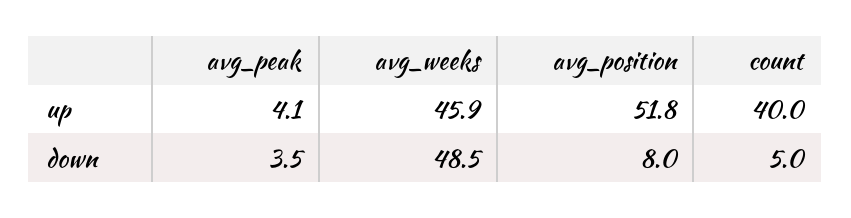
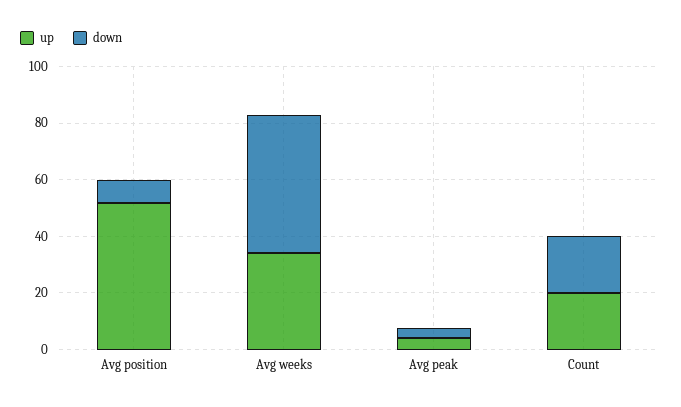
  {
    "up": {
      "avg_peak": 4.1,
-     "avg_weeks": 45.9,
+     "avg_weeks": 35,
      "avg_position": 51.8,
-     "count": 40
+     "count": 20
    },
    "down": {
      "avg_peak": 3.5,
      "avg_weeks": 48.5,
      "avg_position": 8,
-     "count": 5
+     "count": 20
    }
  }

